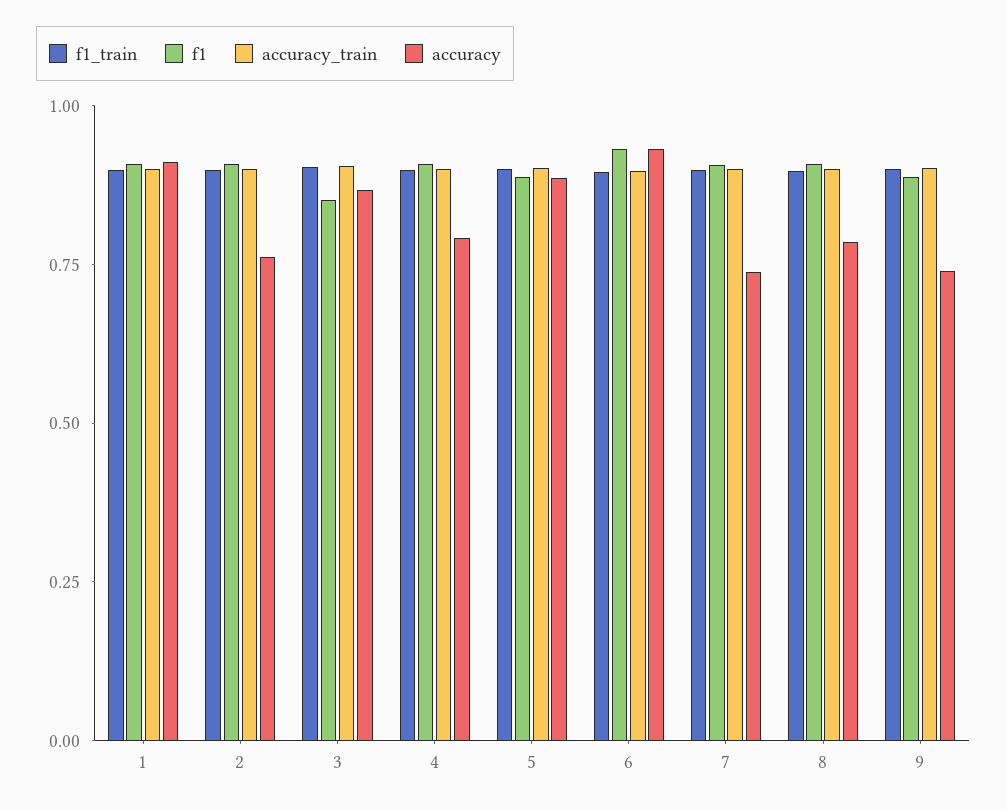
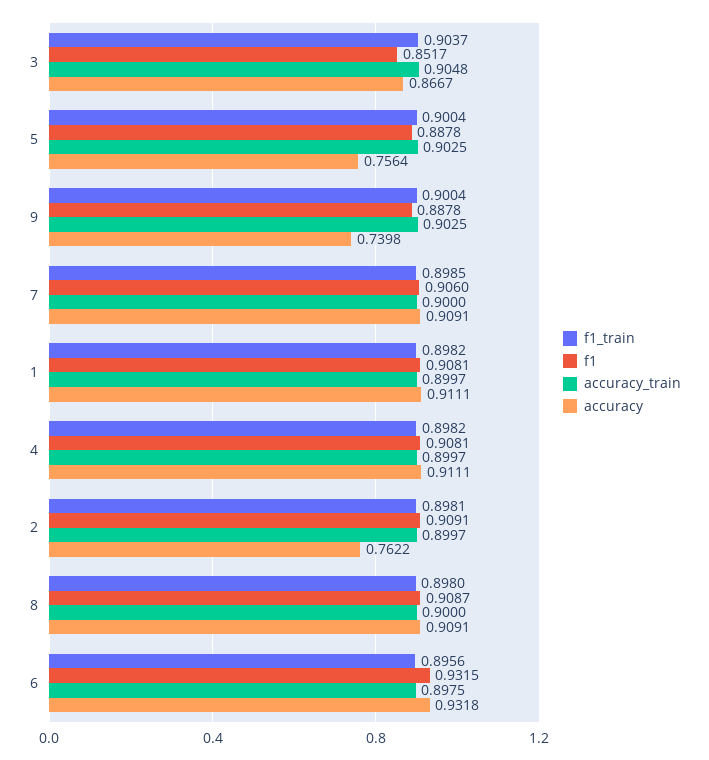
  {
    "f1_train": {
      "1": 0.8982,
      "2": 0.8981,
      "3": 0.9037,
      "4": 0.8982,
      "5": 0.9004,
      "6": 0.8956,
      "7": 0.8985,
      "8": 0.898,
      "9": 0.9004
    },
    "f1": {
      "1": 0.9081,
      "2": 0.9091,
      "3": 0.8517,
      "4": 0.9081,
      "5": 0.8878,
      "6": 0.9315,
      "7": 0.906,
      "8": 0.9087,
      "9": 0.8878
    },
    "accuracy_train": {
      "1": 0.8997,
      "2": 0.8997,
      "3": 0.9048,
      "4": 0.8997,
      "5": 0.9025,
      "6": 0.8975,
      "7": 0.9,
      "8": 0.9,
      "9": 0.9025
    },
    "accuracy": {
      "1": 0.9111,
      "2": 0.7622,
      "3": 0.8667,
-     "4": 0.8,
+     "4": 0.9111,
-     "5": 0.9,
+     "5": 0.7564,
      "6": 0.9318,
-     "7": 0.75,
+     "7": 0.9091,
-     "8": 0.8,
+     "8": 0.9091,
      "9": 0.7398
    }
  }

